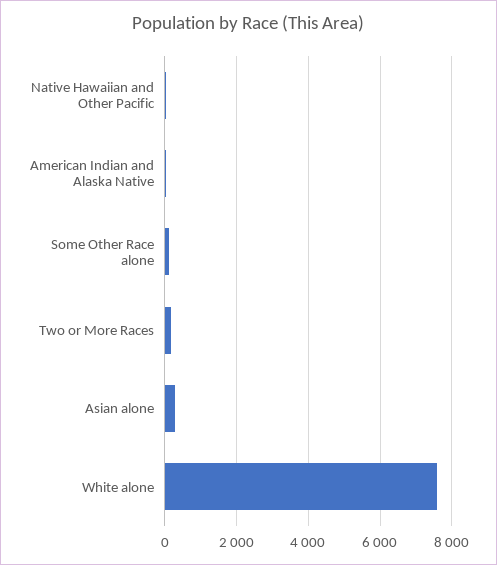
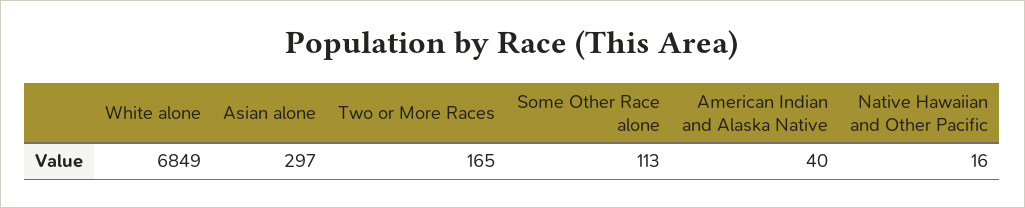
  {
    "Native Hawaiian and Other Pacific": 16,
    "American Indian and Alaska Native": 40,
    "Some Other Race alone": 113,
    "Two or More Races": 165,
    "Asian alone": 297,
-   "White alone": 7600
+   "White alone": 6849
  }

